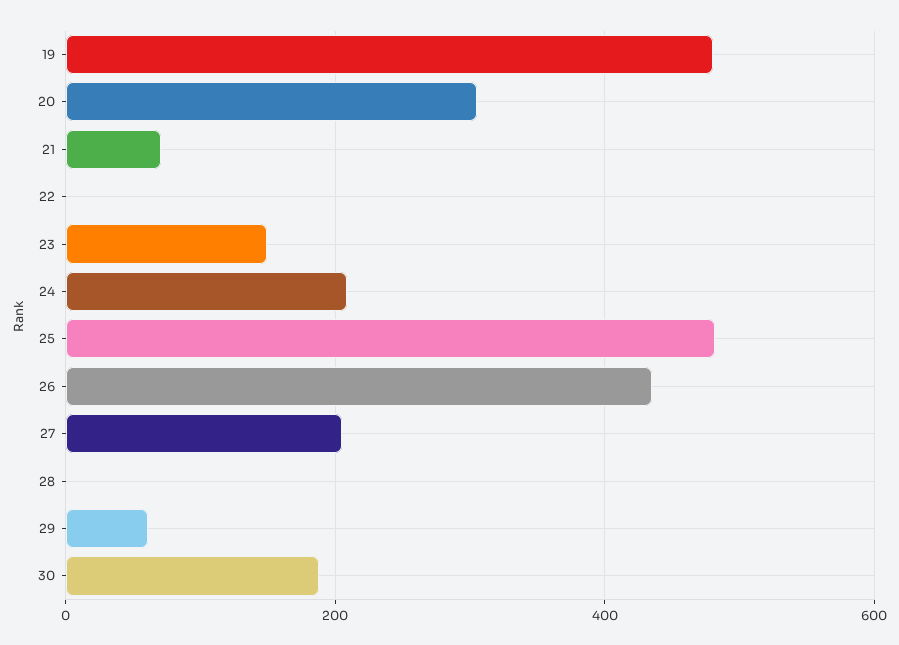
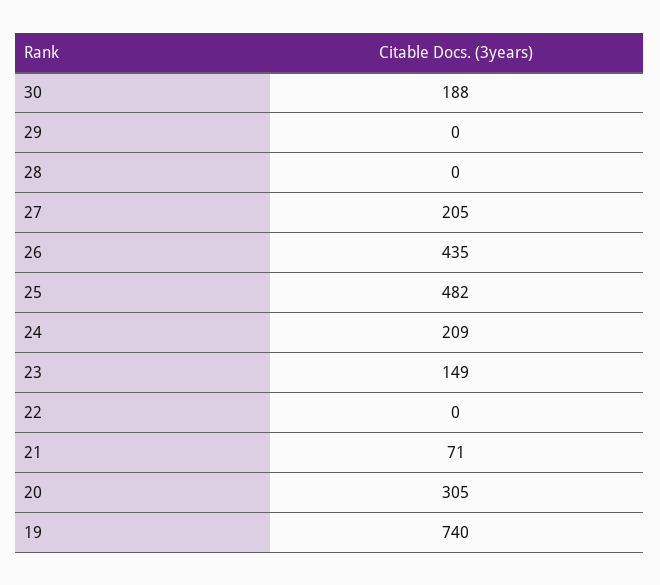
  {
-   "19": 480,
+   "19": 740,
    "20": 305,
    "21": 71,
    "22": 0,
    "23": 149,
    "24": 209,
    "25": 482,
    "26": 435,
    "27": 205,
    "28": 0,
-   "29": 60,
+   "29": 0,
    "30": 188
  }

